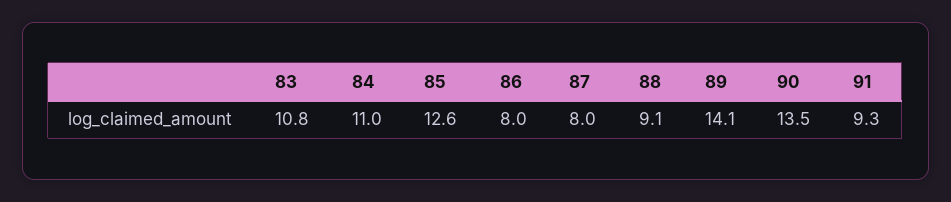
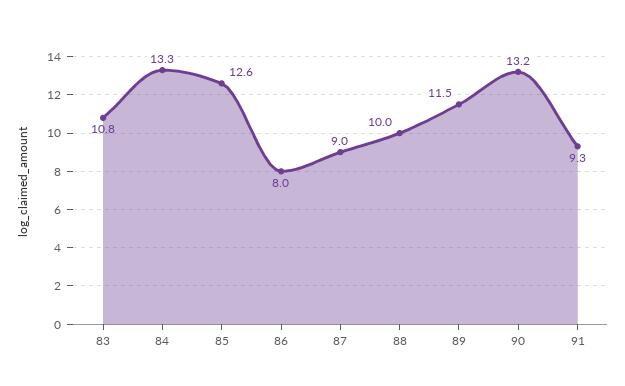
  {
    "83": 10.8,
-   "84": 11,
+   "84": 13.3,
    "85": 12.6,
    "86": 8,
-   "87": 8,
+   "87": 9,
-   "88": 9.1,
+   "88": 10,
-   "89": 14.1,
+   "89": 11.5,
-   "90": 13.5,
+   "90": 13.2,
    "91": 9.3
  }

